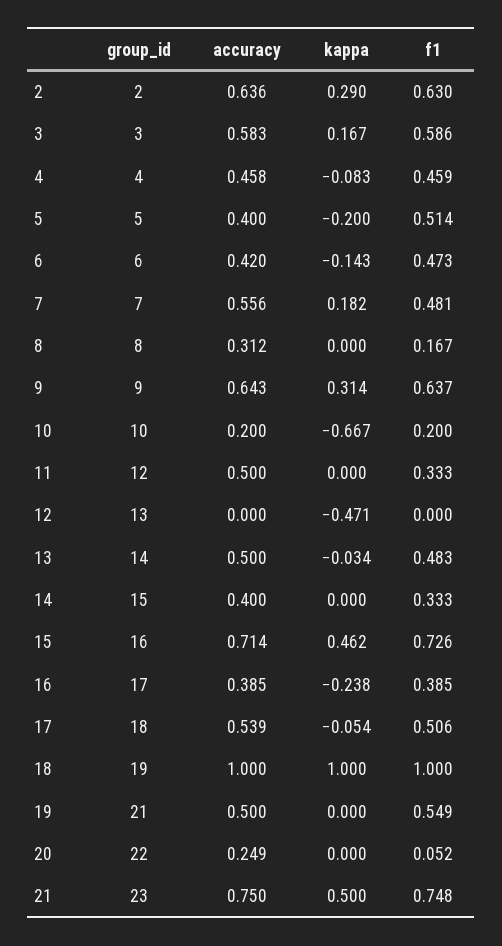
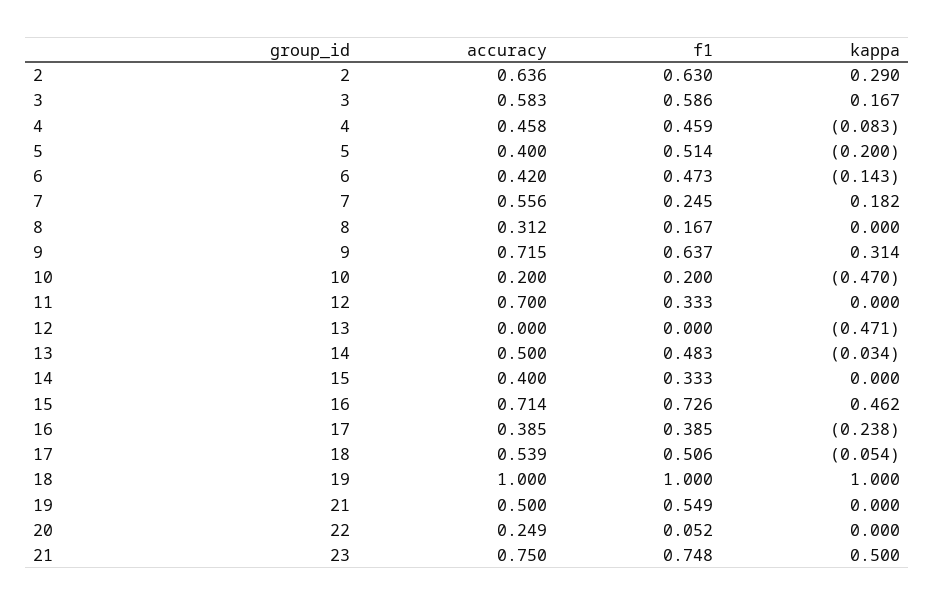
  {
    "group_id": {
      "2": 2,
      "3": 3,
      "4": 4,
      "5": 5,
      "6": 6,
      "7": 7,
      "8": 8,
      "9": 9,
      "10": 10,
      "11": 12,
      "12": 13,
      "13": 14,
      "14": 15,
      "15": 16,
      "16": 17,
      "17": 18,
      "18": 19,
      "19": 21,
      "20": 22,
      "21": 23
    },
    "accuracy": {
      "2": 0.636,
      "3": 0.583,
      "4": 0.458,
      "5": 0.4,
      "6": 0.42,
      "7": 0.556,
      "8": 0.312,
-     "9": 0.643,
+     "9": 0.715,
      "10": 0.2,
-     "11": 0.5,
+     "11": 0.7,
      "12": 0,
      "13": 0.5,
      "14": 0.4,
      "15": 0.714,
      "16": 0.385,
      "17": 0.539,
      "18": 1,
      "19": 0.5,
      "20": 0.249,
      "21": 0.75
    },
    "kappa": {
      "2": 0.29,
      "3": 0.167,
      "4": -0.083,
      "5": -0.2,
      "6": -0.143,
      "7": 0.182,
      "8": 0,
      "9": 0.314,
-     "10": -0.667,
+     "10": -0.47,
      "11": 0,
      "12": -0.471,
      "13": -0.034,
      "14": 0,
      "15": 0.462,
      "16": -0.238,
      "17": -0.054,
      "18": 1,
      "19": 0,
      "20": 0,
      "21": 0.5
    },
    "f1": {
      "2": 0.63,
      "3": 0.586,
      "4": 0.459,
      "5": 0.514,
      "6": 0.473,
-     "7": 0.481,
+     "7": 0.245,
      "8": 0.167,
      "9": 0.637,
      "10": 0.2,
      "11": 0.333,
      "12": 0,
      "13": 0.483,
      "14": 0.333,
      "15": 0.726,
      "16": 0.385,
      "17": 0.506,
      "18": 1,
      "19": 0.549,
      "20": 0.052,
      "21": 0.748
    }
  }

